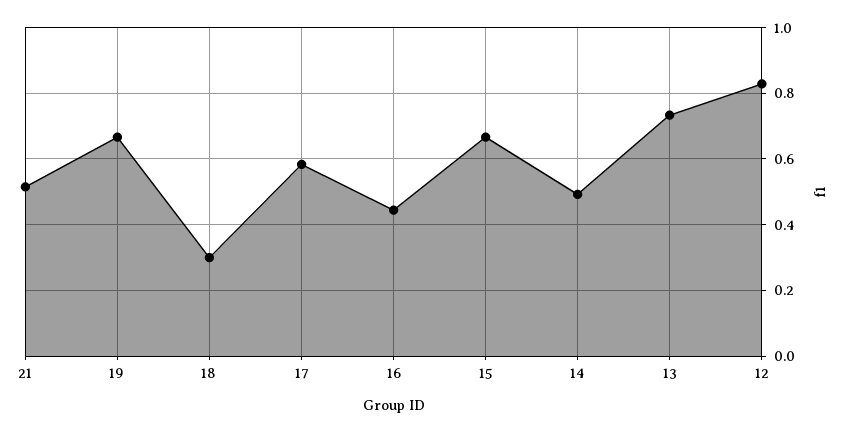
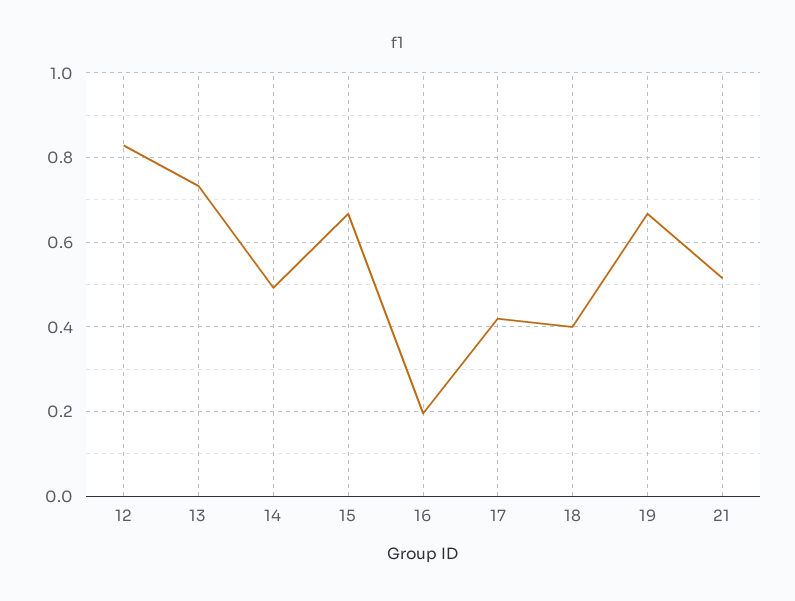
  {
    "21": 0.52,
    "19": 0.66,
-   "18": 0.3,
+   "18": 0.4,
-   "17": 0.58,
+   "17": 0.42,
-   "16": 0.44,
+   "16": 0.2,
    "15": 0.66,
    "14": 0.5,
    "13": 0.74,
    "12": 0.82
  }

